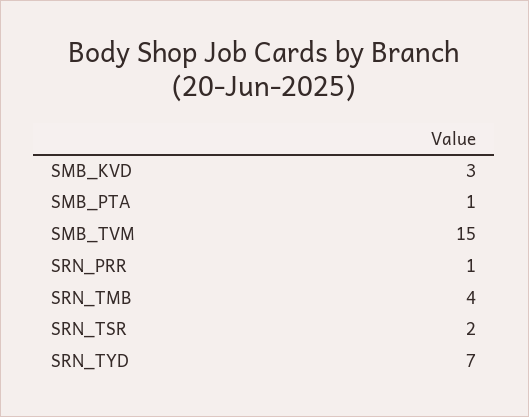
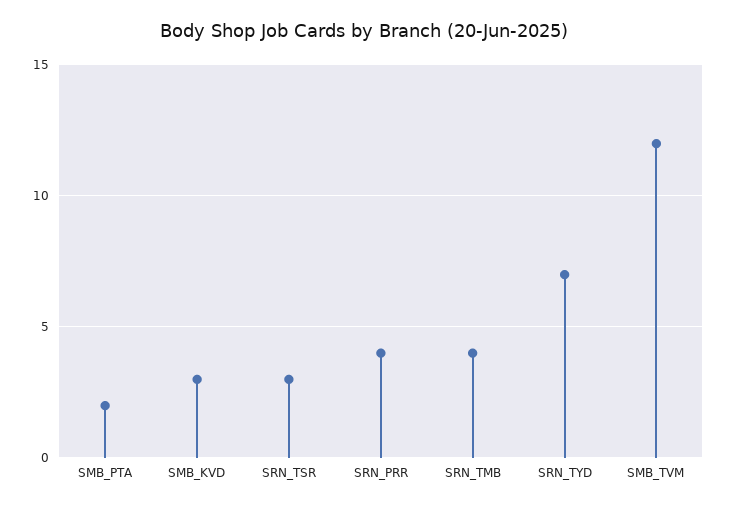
  {
    "SMB_KVD": 3,
-   "SMB_PTA": 1,
+   "SMB_PTA": 2,
-   "SMB_TVM": 15,
+   "SMB_TVM": 12,
-   "SRN_PRR": 1,
+   "SRN_PRR": 4,
    "SRN_TMB": 4,
-   "SRN_TSR": 2,
+   "SRN_TSR": 3,
    "SRN_TYD": 7
  }

